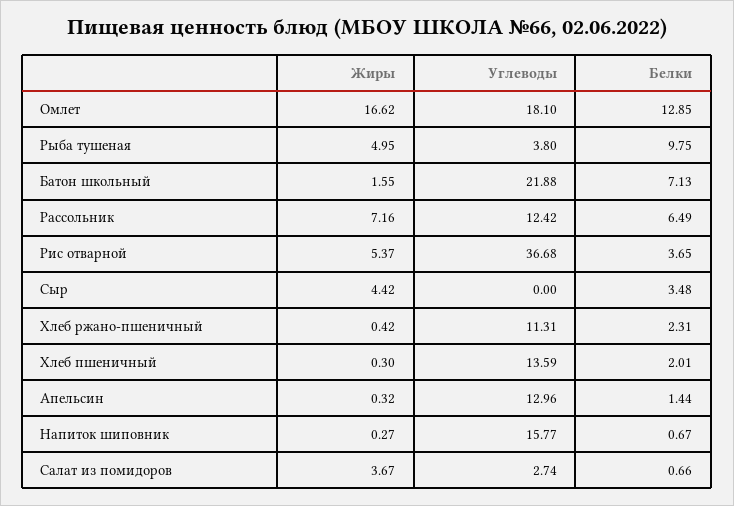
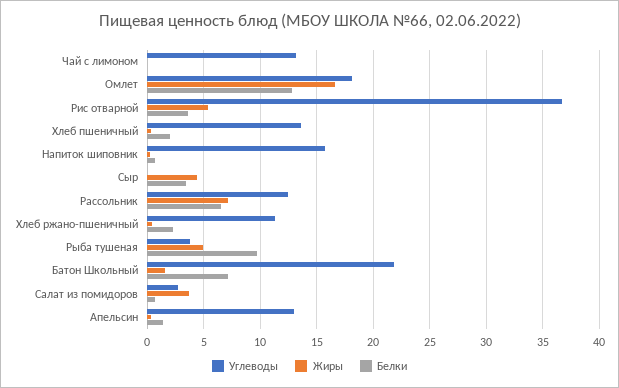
  {
    "Жиры": {
      "Омлет": 16.62,
      "Рыба тушеная": 4.95,
      "Батон школьный": 1.55,
      "Рассольник": 7.16,
      "Рис отварной": 5.37,
      "Сыр": 4.42,
      "Хлеб ржано-пшеничный": 0.42,
      "Хлеб пшеничный": 0.3,
      "Апельсин": 0.32,
      "Напиток шиповник": 0.27,
-     "Салат из помидоров": 3.67
+     "Салат из помидоров": 3.67,
+     "Чай с лимоном": 0
    },
    "Углеводы": {
      "Омлет": 18.1,
      "Рыба тушеная": 3.8,
      "Батон школьный": 21.88,
      "Рассольник": 12.42,
      "Рис отварной": 36.68,
      "Сыр": 0,
      "Хлеб ржано-пшеничный": 11.31,
      "Хлеб пшеничный": 13.59,
      "Апельсин": 12.96,
      "Напиток шиповник": 15.77,
-     "Салат из помидоров": 2.74
+     "Салат из помидоров": 2.74,
+     "Чай с лимоном": 13
    },
    "Белки": {
      "Омлет": 12.85,
      "Рыба тушеная": 9.75,
      "Батон школьный": 7.13,
      "Рассольник": 6.49,
      "Рис отварной": 3.65,
      "Сыр": 3.48,
      "Хлеб ржано-пшеничный": 2.31,
      "Хлеб пшеничный": 2.01,
      "Апельсин": 1.44,
      "Напиток шиповник": 0.67,
-     "Салат из помидоров": 0.66
+     "Салат из помидоров": 0.66,
+     "Чай с лимоном": 0
    }
  }

